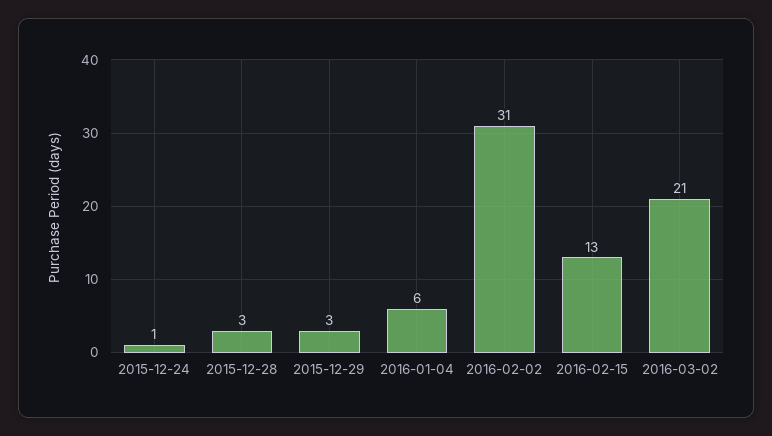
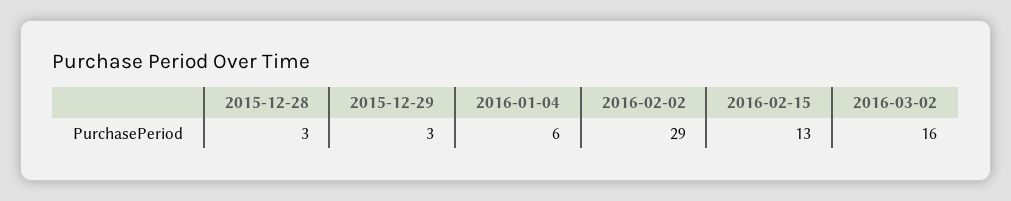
  {
-   "2015-12-24": 1,
    "2015-12-28": 3,
    "2015-12-29": 3,
    "2016-01-04": 6,
-   "2016-02-02": 31,
+   "2016-02-02": 29,
    "2016-02-15": 13,
-   "2016-03-02": 21
+   "2016-03-02": 16
  }

